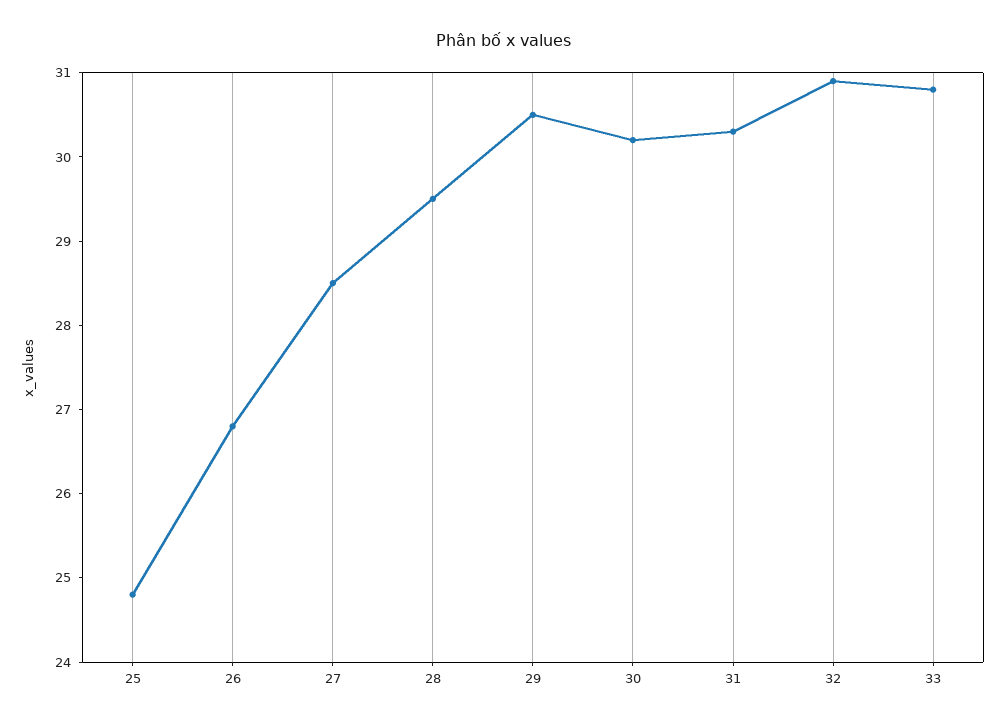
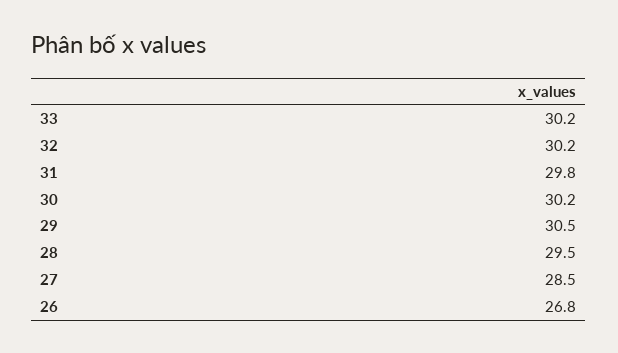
  {
-   "25": 24.8,
    "26": 26.8,
    "27": 28.5,
    "28": 29.5,
    "29": 30.5,
    "30": 30.2,
-   "31": 30.3,
+   "31": 29.8,
-   "32": 30.9,
+   "32": 30.2,
-   "33": 30.8
+   "33": 30.2
  }

